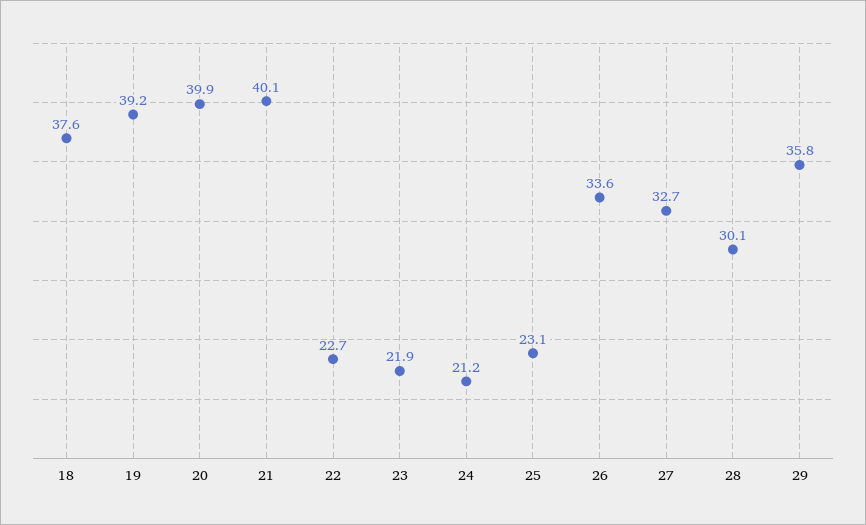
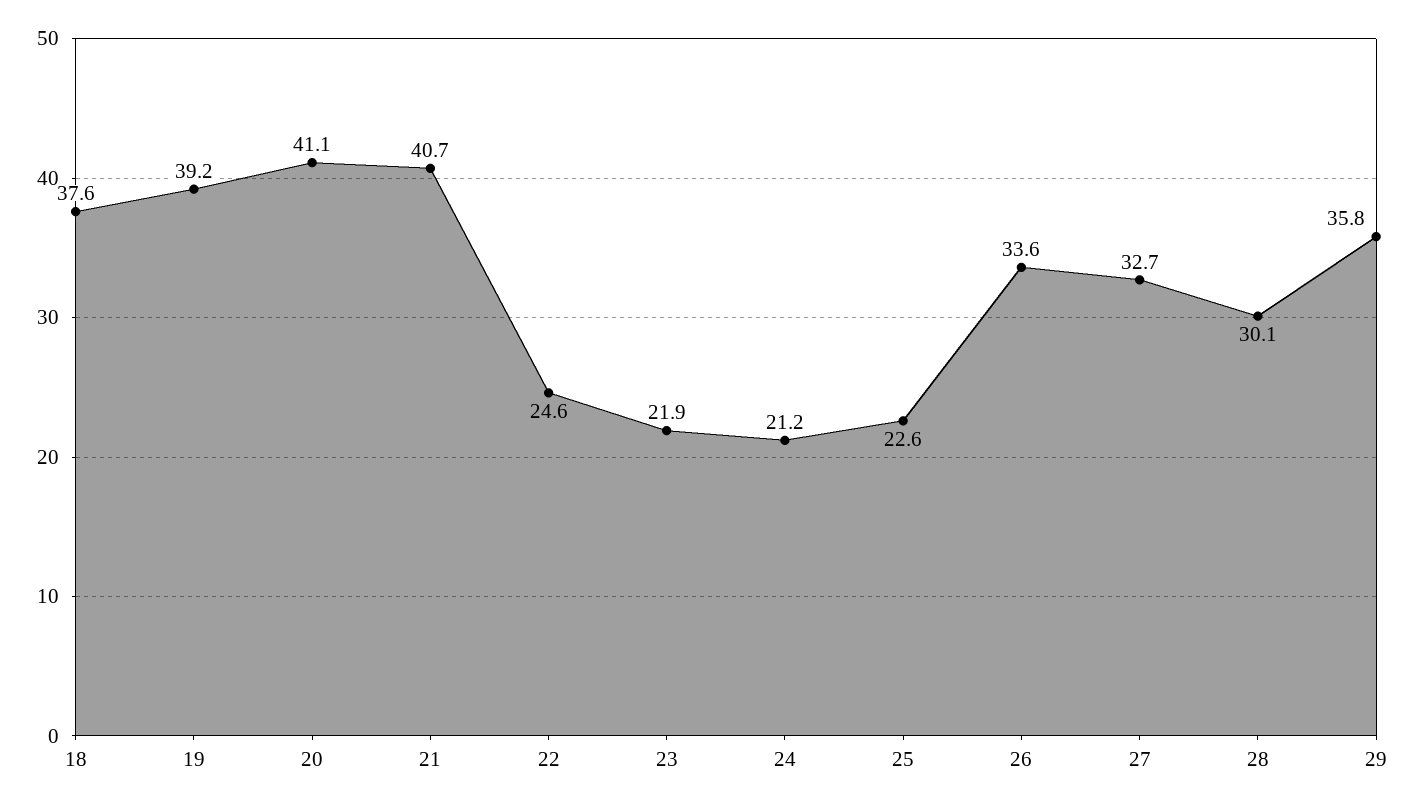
  {
    "18": 37.6,
    "19": 39.2,
-   "20": 39.9,
+   "20": 41.1,
-   "21": 40.1,
+   "21": 40.7,
-   "22": 22.7,
+   "22": 24.6,
    "23": 21.9,
    "24": 21.2,
-   "25": 23.1,
+   "25": 22.6,
    "26": 33.6,
    "27": 32.7,
    "28": 30.1,
    "29": 35.8
  }

